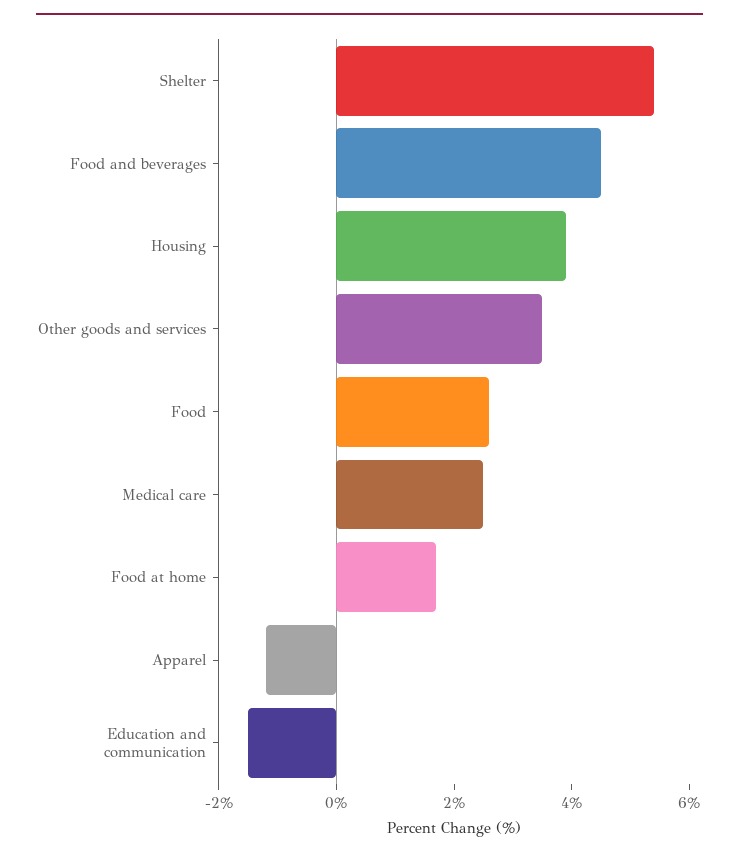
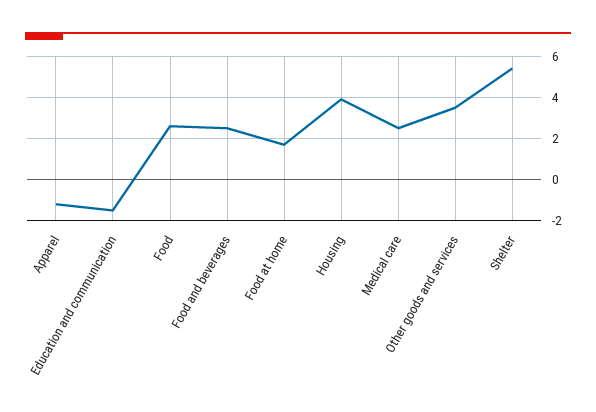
  {
    "Shelter": 5.5,
-   "Food and beverages": 4.5,
+   "Food and beverages": 2.5,
    "Housing": 4,
    "Other goods and services": 3.5,
    "Food": 2.5,
    "Medical care": 2.5,
    "Food at home": 1.5,
    "Apparel": -1,
    "Education and communication": -1.5
  }

